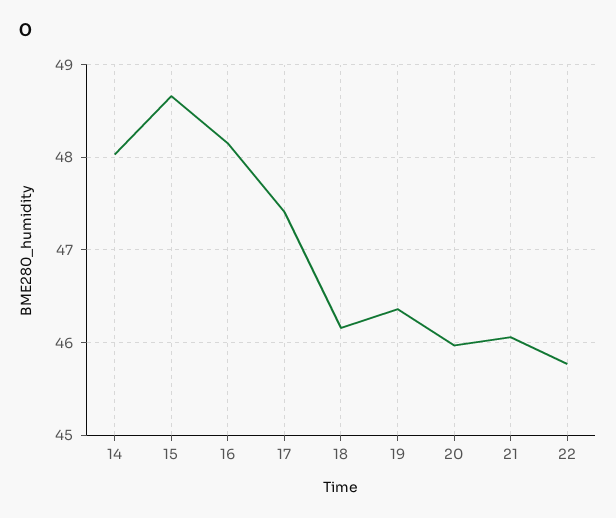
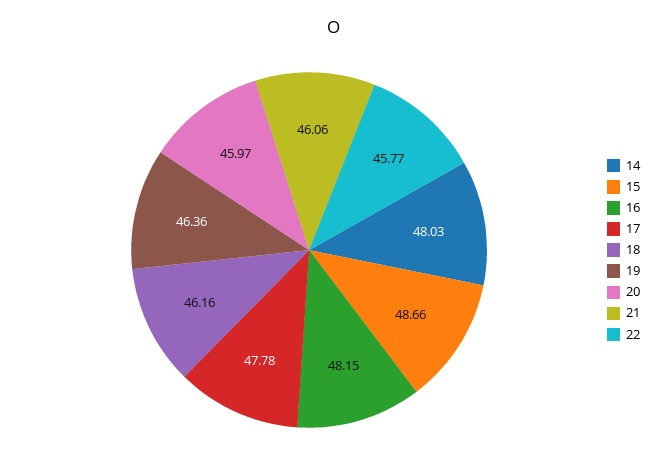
  {
    "14": 48.03,
    "15": 48.66,
    "16": 48.15,
-   "17": 47.4,
+   "17": 47.78,
    "18": 46.16,
    "19": 46.36,
    "20": 45.97,
    "21": 46.06,
    "22": 45.77
  }

